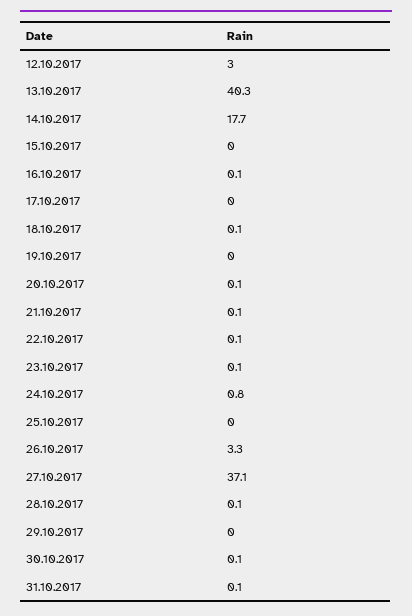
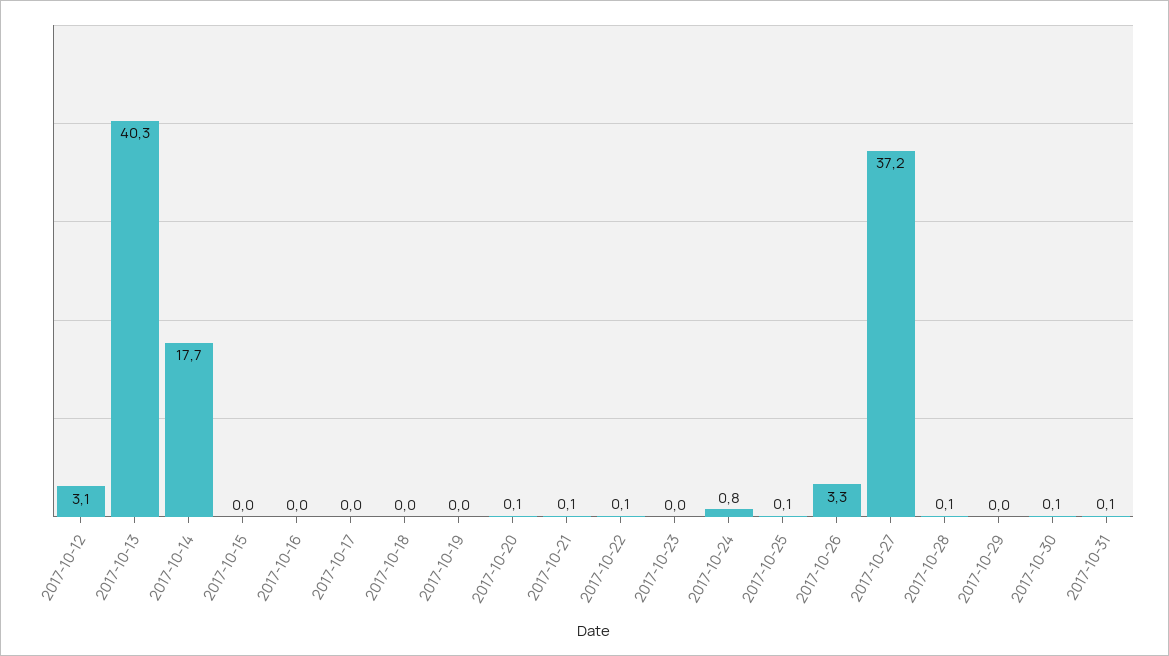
  {
-   "12.10.2017": 3,
+   "12.10.2017": 3.1,
    "13.10.2017": 40.3,
    "14.10.2017": 17.7,
    "15.10.2017": 0,
-   "16.10.2017": 0.1,
+   "16.10.2017": 0,
    "17.10.2017": 0,
-   "18.10.2017": 0.1,
+   "18.10.2017": 0,
    "19.10.2017": 0,
    "20.10.2017": 0.1,
    "21.10.2017": 0.1,
    "22.10.2017": 0.1,
-   "23.10.2017": 0.1,
+   "23.10.2017": 0,
    "24.10.2017": 0.8,
-   "25.10.2017": 0,
+   "25.10.2017": 0.1,
    "26.10.2017": 3.3,
-   "27.10.2017": 37.1,
+   "27.10.2017": 37.2,
    "28.10.2017": 0.1,
    "29.10.2017": 0,
    "30.10.2017": 0.1,
    "31.10.2017": 0.1
  }

